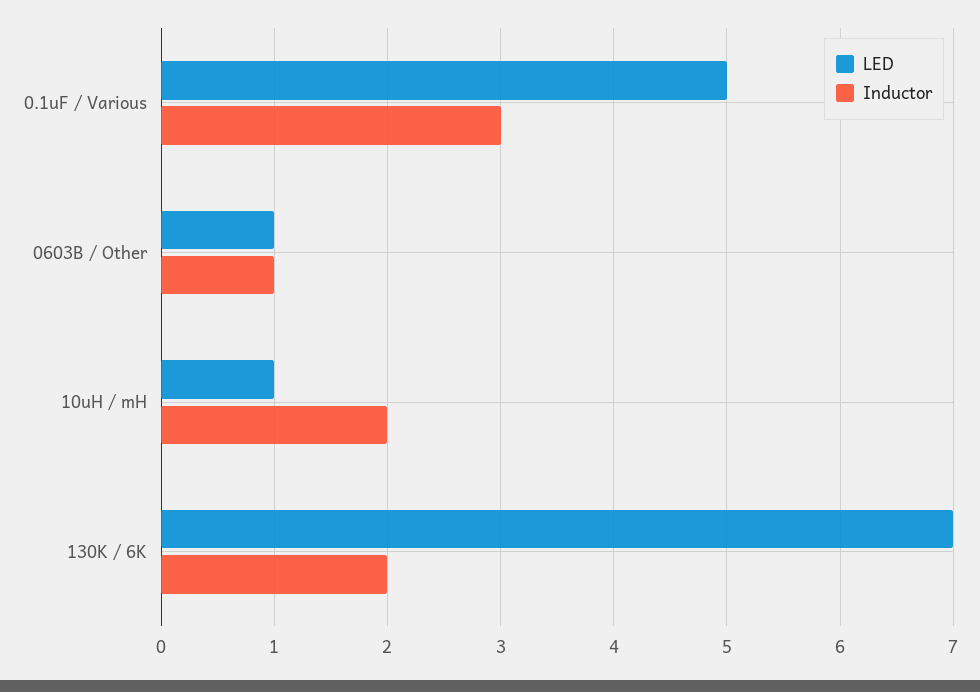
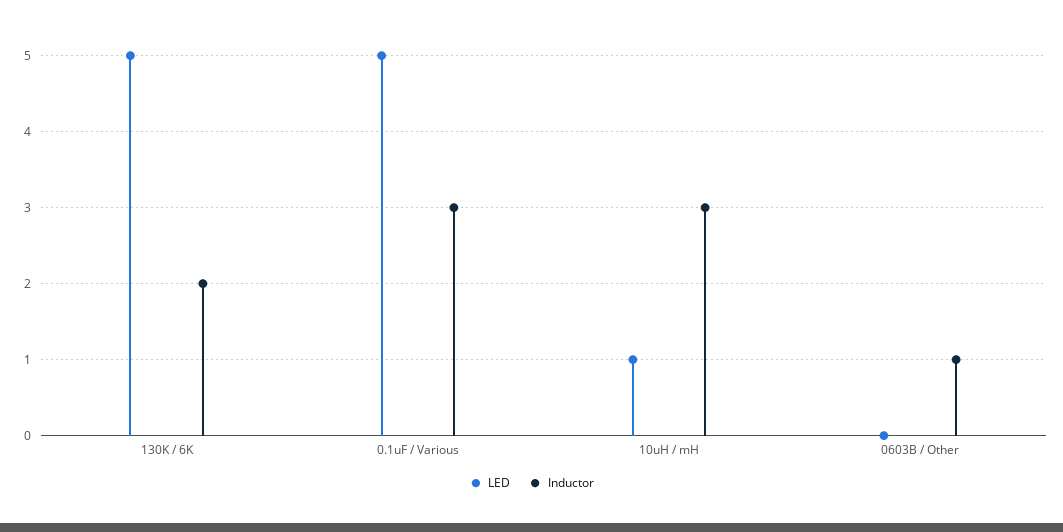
  {
    "LED": {
      "0.1uF / Various": 5,
-     "0603B / Other": 1,
+     "0603B / Other": 0,
      "10uH / mH": 1,
-     "130K / 6K": 7
+     "130K / 6K": 5
    },
    "Inductor": {
      "0.1uF / Various": 3,
      "0603B / Other": 1,
-     "10uH / mH": 2,
+     "10uH / mH": 3,
      "130K / 6K": 2
    }
  }

